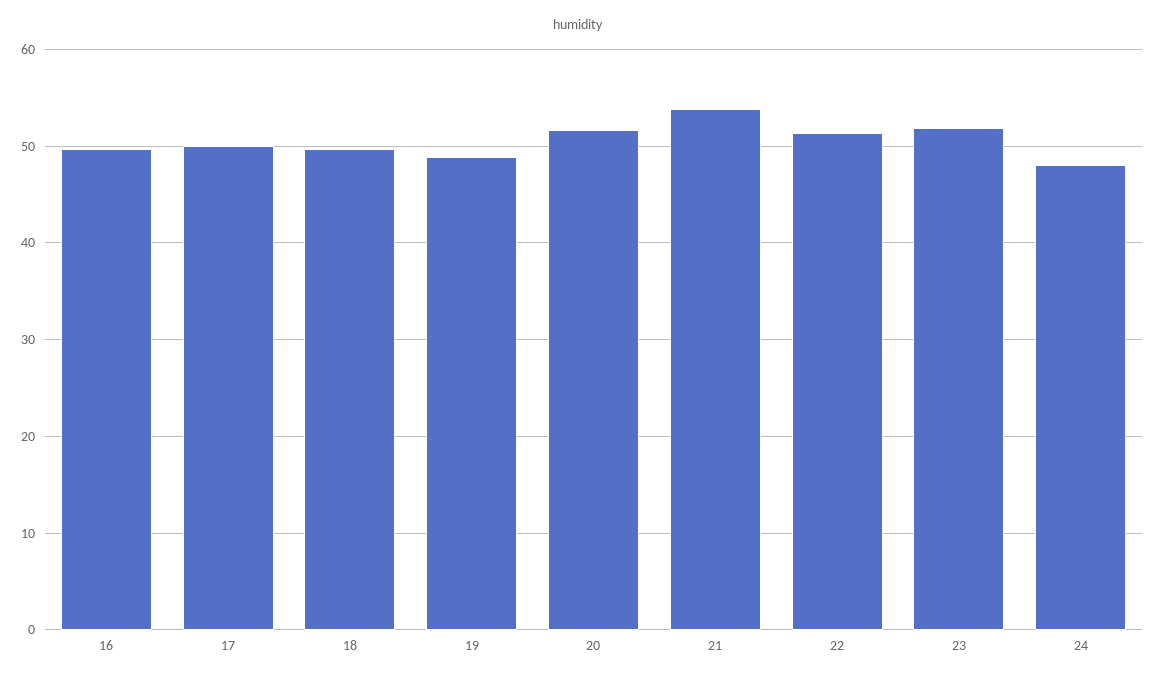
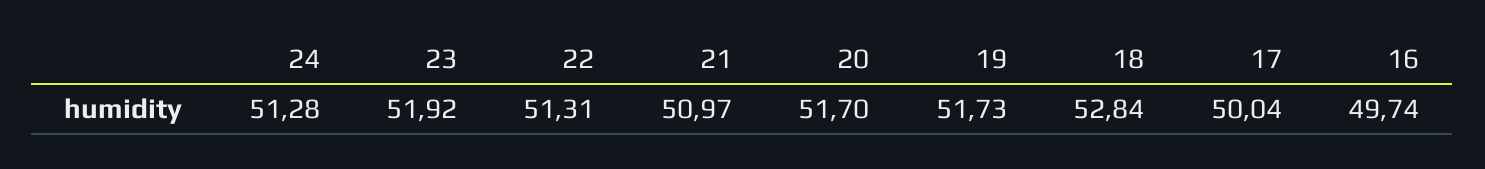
  {
    "16": 49.74,
    "17": 50.04,
-   "18": 50,
+   "18": 52.84,
-   "19": 49,
+   "19": 51.73,
    "20": 51.7,
-   "21": 54,
+   "21": 50.97,
    "22": 51.31,
    "23": 51.92,
-   "24": 48
+   "24": 51.28
  }

